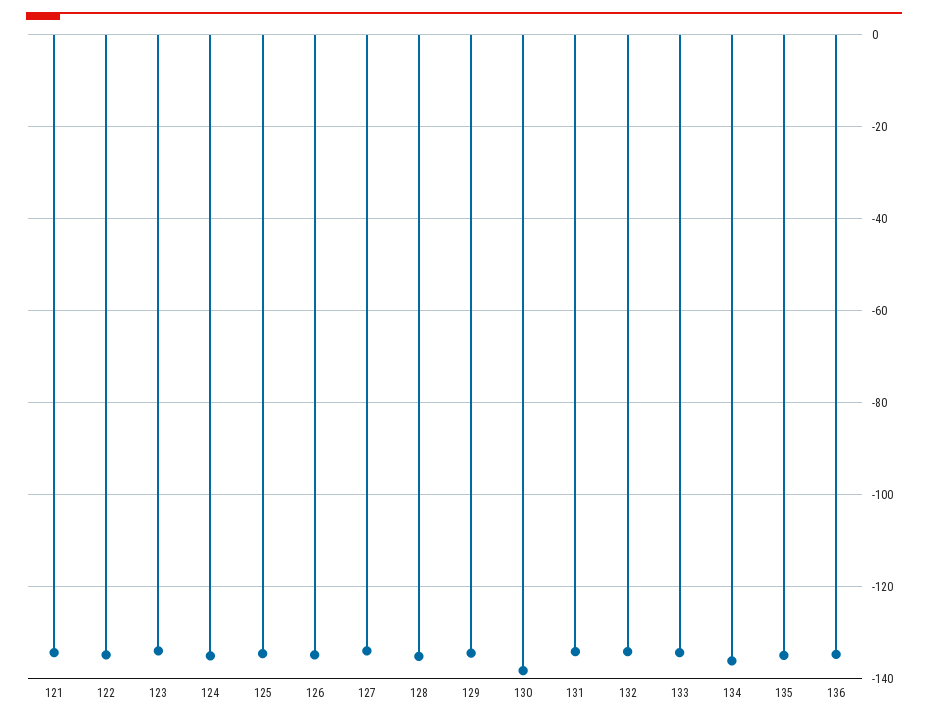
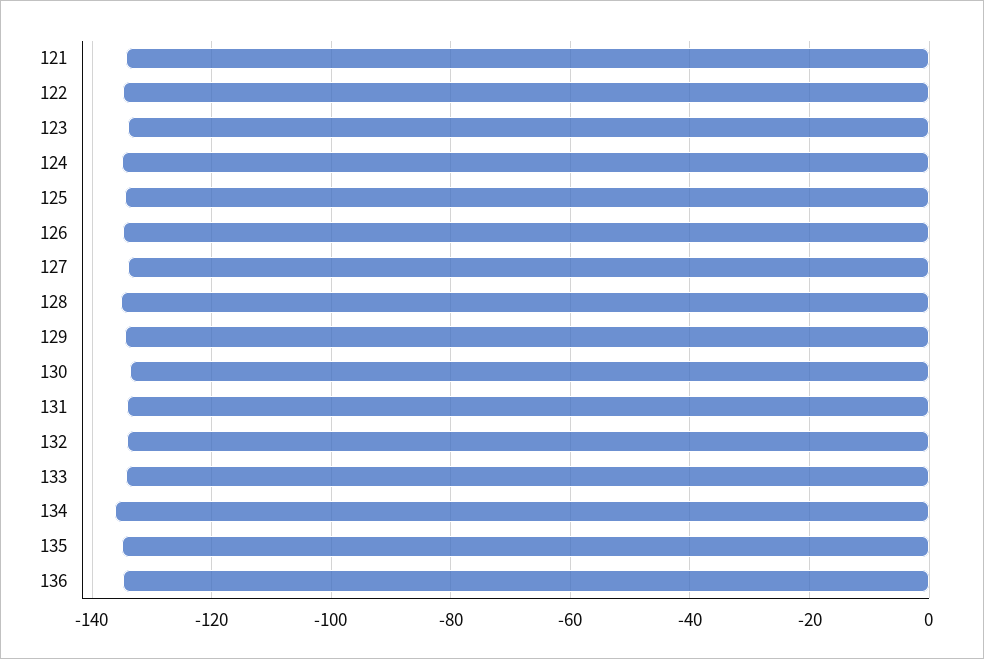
  {
    "121": -134,
    "122": -134,
    "123": -134,
    "124": -136,
    "125": -134,
    "126": -134,
    "127": -134,
    "128": -136,
    "129": -134,
-   "130": -138,
+   "130": -134,
    "131": -134,
    "132": -134,
    "133": -134,
    "134": -136,
    "135": -136,
    "136": -134
  }

